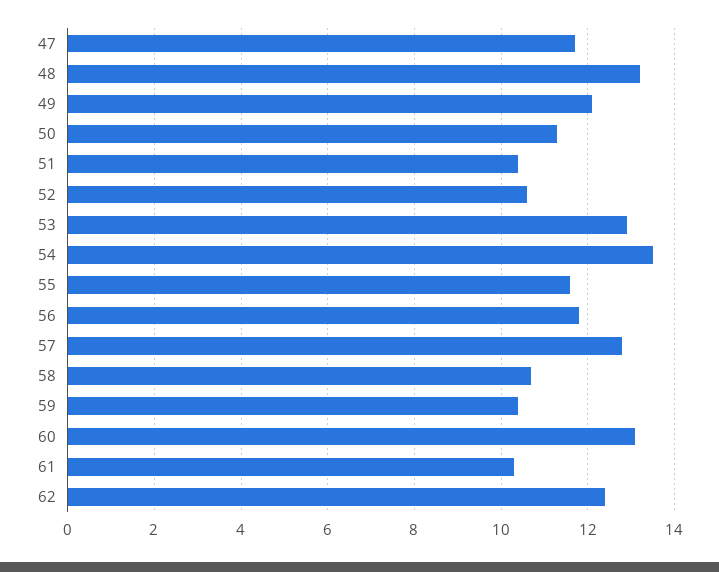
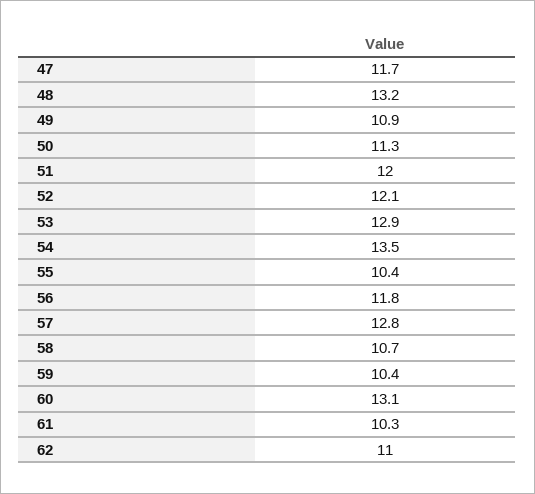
  {
    "47": 11.7,
    "48": 13.2,
-   "49": 12,
+   "49": 10.9,
    "50": 11.3,
-   "51": 10.5,
+   "51": 12,
-   "52": 10.5,
+   "52": 12.1,
    "53": 12.9,
    "54": 13.5,
-   "55": 11.5,
+   "55": 10.4,
    "56": 11.8,
    "57": 12.8,
    "58": 10.7,
    "59": 10.4,
    "60": 13.1,
    "61": 10.3,
-   "62": 12.5
+   "62": 11
  }

